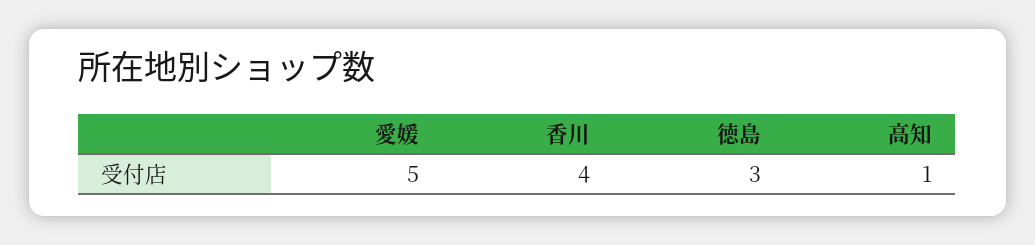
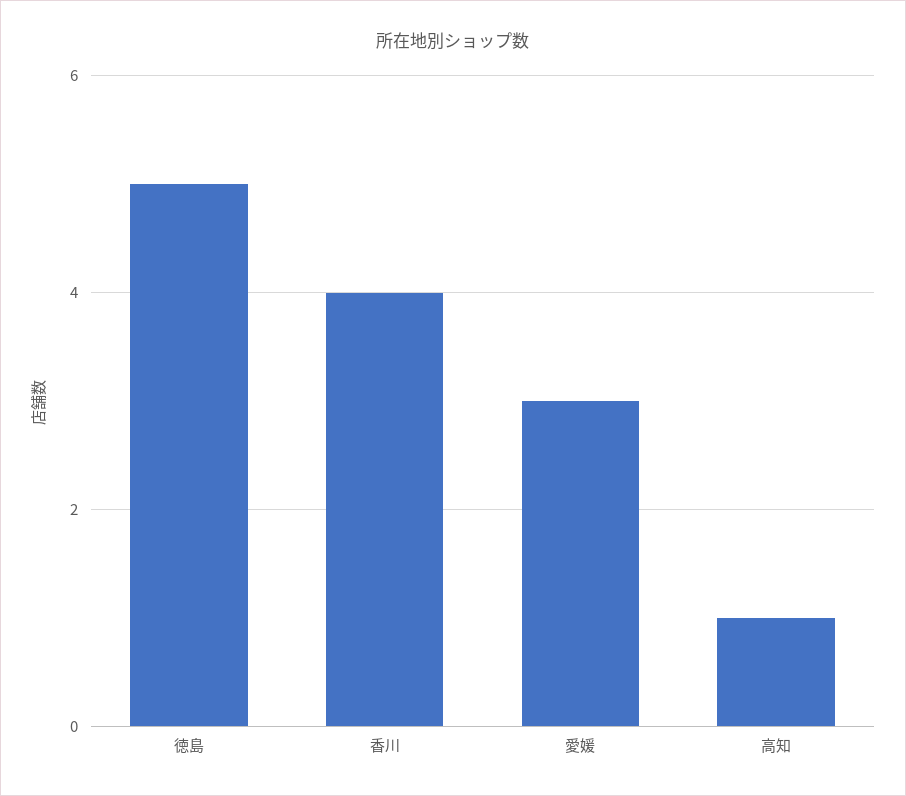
  {
-   "愛媛": 5,
+   "愛媛": 3,
    "香川": 4,
-   "徳島": 3,
+   "徳島": 5,
    "高知": 1
  }

